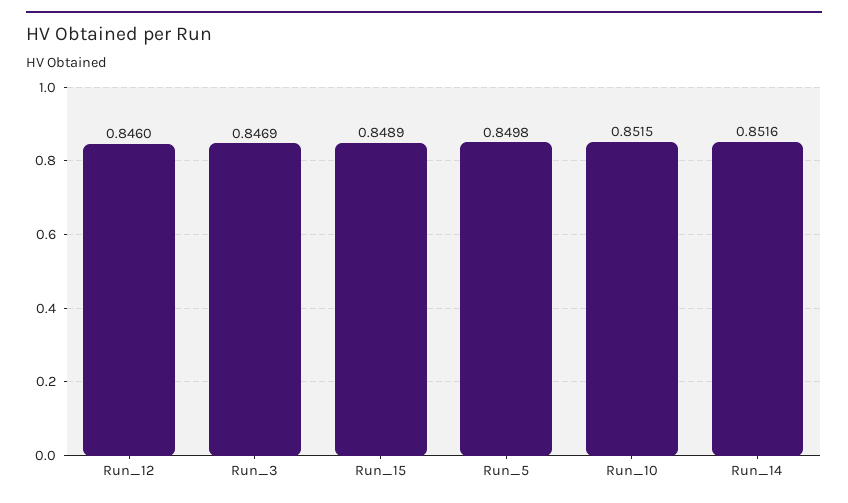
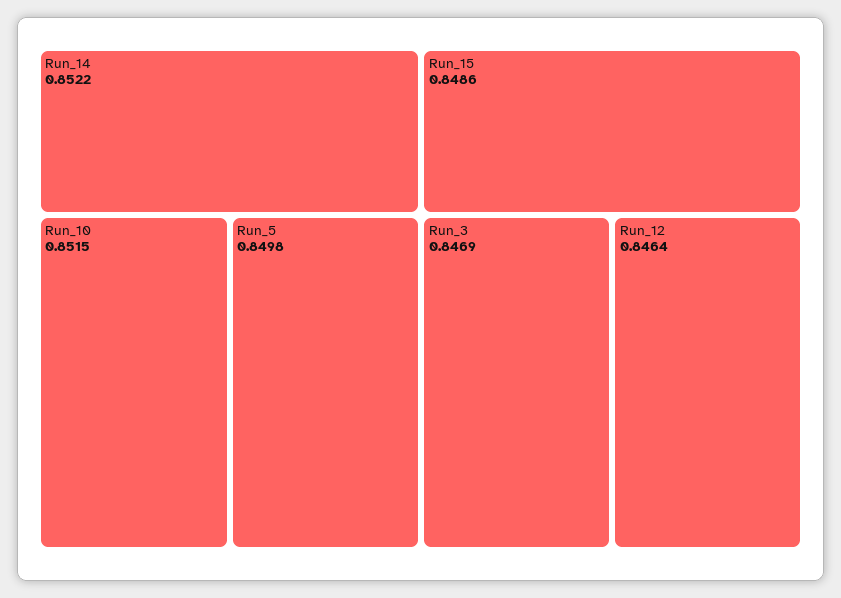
  {
-   "Run_12": 0.846,
+   "Run_12": 0.8464,
    "Run_3": 0.8469,
-   "Run_15": 0.8489,
+   "Run_15": 0.8486,
    "Run_5": 0.8498,
    "Run_10": 0.8515,
-   "Run_14": 0.8516
+   "Run_14": 0.8522
  }

